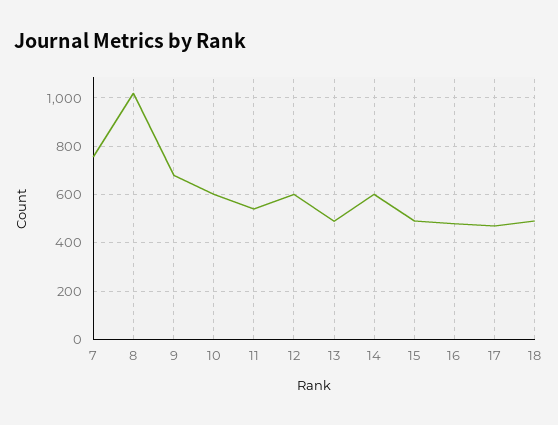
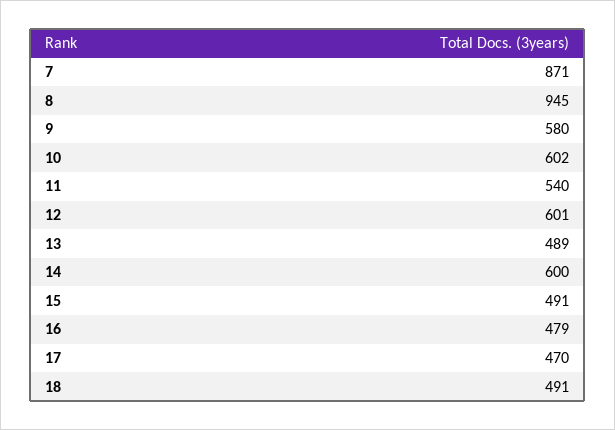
  {
-   "7": 750,
+   "7": 871,
-   "8": 1025,
+   "8": 945,
-   "9": 675,
+   "9": 580,
    "10": 602,
    "11": 540,
    "12": 601,
    "13": 489,
    "14": 600,
    "15": 491,
    "16": 479,
    "17": 470,
    "18": 491
  }

